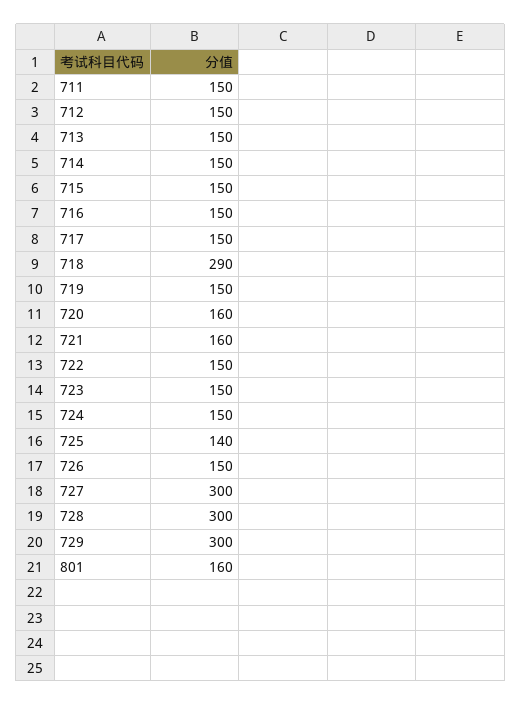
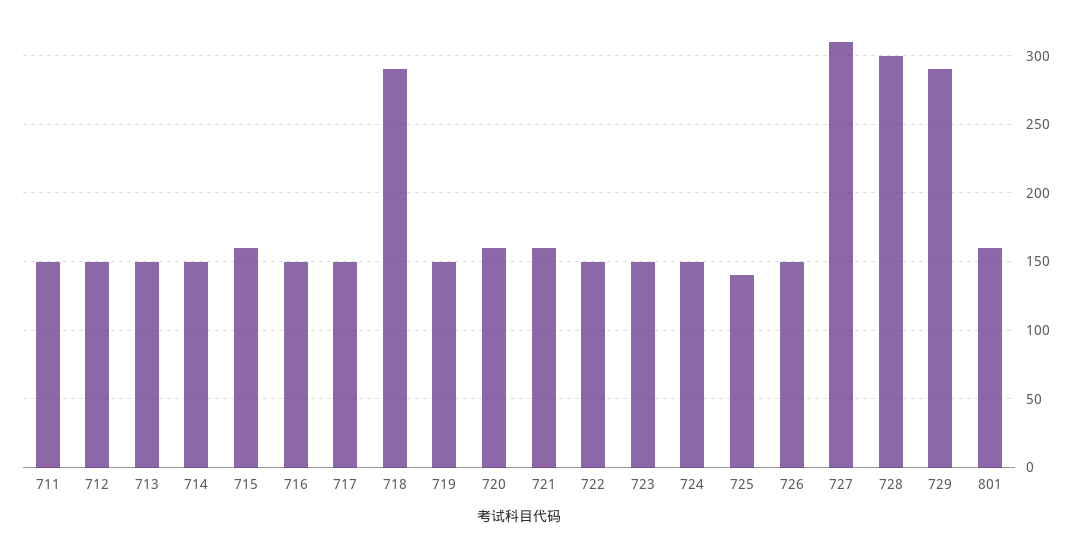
  {
    "711": 150,
    "712": 150,
    "713": 150,
    "714": 150,
-   "715": 150,
+   "715": 160,
    "716": 150,
    "717": 150,
    "718": 290,
    "719": 150,
    "720": 160,
    "721": 160,
    "722": 150,
    "723": 150,
    "724": 150,
    "725": 140,
    "726": 150,
-   "727": 300,
+   "727": 310,
    "728": 300,
-   "729": 300,
+   "729": 290,
    "801": 160
  }

